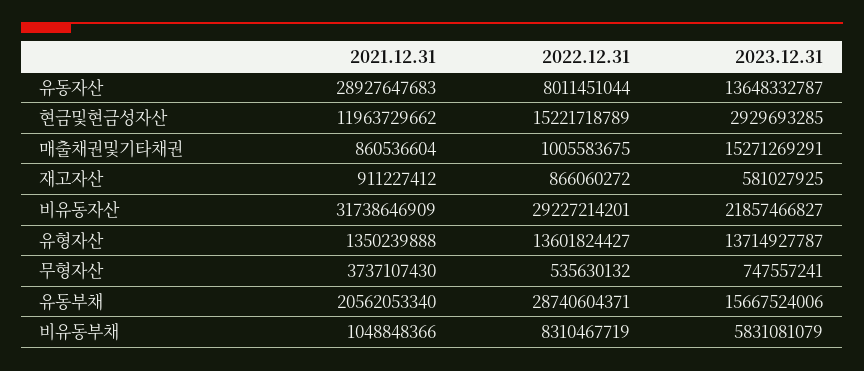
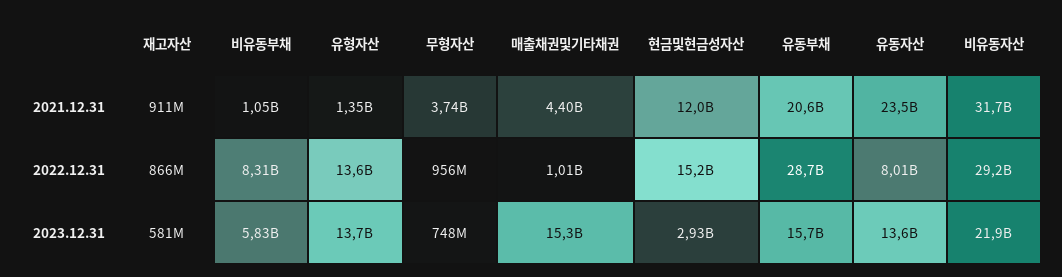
  {
    "2021.12.31": {
-     "유동자산": 28927647683,
+     "유동자산": 23500000000,
      "현금및현금성자산": 11963729662,
-     "매출채권및기타채권": 860536604,
+     "매출채권및기타채권": 4400000000,
      "재고자산": 911227412,
      "비유동자산": 31738646909,
      "유형자산": 1350239888,
      "무형자산": 3737107430,
      "유동부채": 20562053340,
      "비유동부채": 1048848366
    },
    "2022.12.31": {
      "유동자산": 8011451044,
      "현금및현금성자산": 15221718789,
      "매출채권및기타채권": 1005583675,
      "재고자산": 866060272,
      "비유동자산": 29227214201,
      "유형자산": 13601824427,
-     "무형자산": 535630132,
+     "무형자산": 956000000,
      "유동부채": 28740604371,
      "비유동부채": 8310467719
    },
    "2023.12.31": {
      "유동자산": 13648332787,
      "현금및현금성자산": 2929693285,
      "매출채권및기타채권": 15271269291,
      "재고자산": 581027925,
      "비유동자산": 21857466827,
      "유형자산": 13714927787,
      "무형자산": 747557241,
      "유동부채": 15667524006,
      "비유동부채": 5831081079
    }
  }

